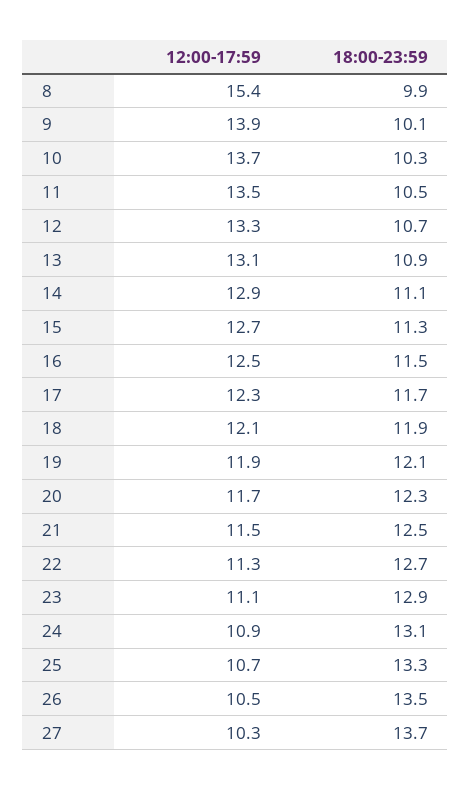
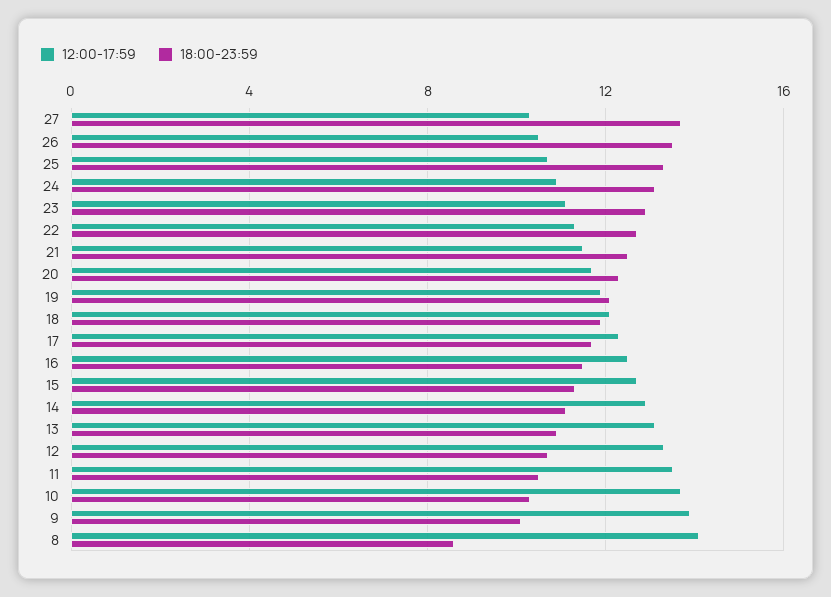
  {
    "12:00-17:59": {
-     "8": 15.4,
+     "8": 14,
      "9": 13.9,
      "10": 13.7,
      "11": 13.5,
      "12": 13.3,
      "13": 13.1,
      "14": 12.9,
      "15": 12.7,
      "16": 12.5,
      "17": 12.3,
      "18": 12.1,
      "19": 11.9,
      "20": 11.7,
      "21": 11.5,
      "22": 11.3,
      "23": 11.1,
      "24": 10.9,
      "25": 10.7,
      "26": 10.5,
      "27": 10.3
    },
    "18:00-23:59": {
-     "8": 9.9,
+     "8": 8.5,
      "9": 10.1,
      "10": 10.3,
      "11": 10.5,
      "12": 10.7,
      "13": 10.9,
      "14": 11.1,
      "15": 11.3,
      "16": 11.5,
      "17": 11.7,
      "18": 11.9,
      "19": 12.1,
      "20": 12.3,
      "21": 12.5,
      "22": 12.7,
      "23": 12.9,
      "24": 13.1,
      "25": 13.3,
      "26": 13.5,
      "27": 13.7
    }
  }

